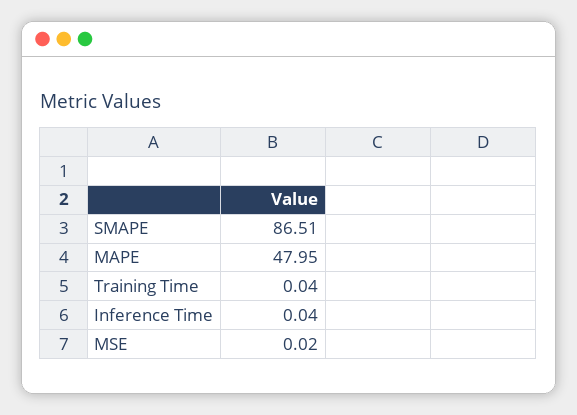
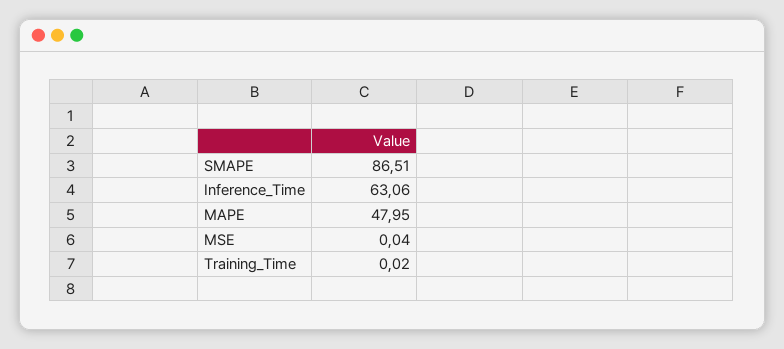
  {
    "SMAPE": 86.51,
    "MAPE": 47.95,
-   "Training Time": 0.04,
+   "Training Time": 0.02,
-   "Inference Time": 0.04,
+   "Inference Time": 63.06,
-   "MSE": 0.02
+   "MSE": 0.04
  }

